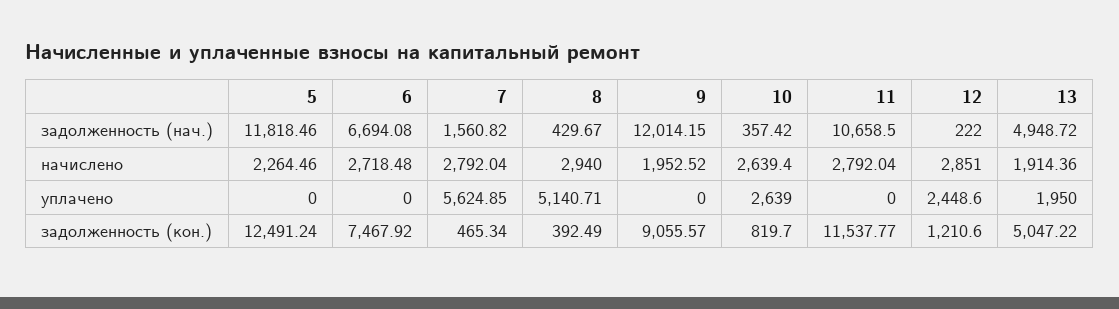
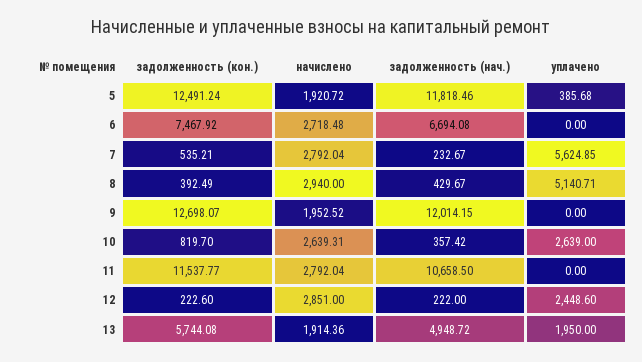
  {
    "5": {
      "задолженность (нач.)": 11818.46,
-     "начислено": 2264.46,
+     "начислено": 1920.72,
-     "уплачено": 0,
+     "уплачено": 385.68,
      "задолженность (кон.)": 12491.24
    },
    "6": {
      "задолженность (нач.)": 6694.08,
      "начислено": 2718.48,
      "уплачено": 0,
      "задолженность (кон.)": 7467.92
    },
    "7": {
-     "задолженность (нач.)": 1560.82,
+     "задолженность (нач.)": 232.67,
      "начислено": 2792.04,
      "уплачено": 5624.85,
-     "задолженность (кон.)": 465.34
+     "задолженность (кон.)": 535.21
    },
    "8": {
      "задолженность (нач.)": 429.67,
      "начислено": 2940,
      "уплачено": 5140.71,
      "задолженность (кон.)": 392.49
    },
    "9": {
      "задолженность (нач.)": 12014.15,
      "начислено": 1952.52,
      "уплачено": 0,
-     "задолженность (кон.)": 9055.57
+     "задолженность (кон.)": 12698.07
    },
    "10": {
      "задолженность (нач.)": 357.42,
-     "начислено": 2639.4,
+     "начислено": 2639.31,
      "уплачено": 2639,
      "задолженность (кон.)": 819.7
    },
    "11": {
      "задолженность (нач.)": 10658.5,
      "начислено": 2792.04,
      "уплачено": 0,
      "задолженность (кон.)": 11537.77
    },
    "12": {
      "задолженность (нач.)": 222,
      "начислено": 2851,
      "уплачено": 2448.6,
-     "задолженность (кон.)": 1210.6
+     "задолженность (кон.)": 222.6
    },
    "13": {
      "задолженность (нач.)": 4948.72,
      "начислено": 1914.36,
      "уплачено": 1950,
-     "задолженность (кон.)": 5047.22
+     "задолженность (кон.)": 5744.08
    }
  }

